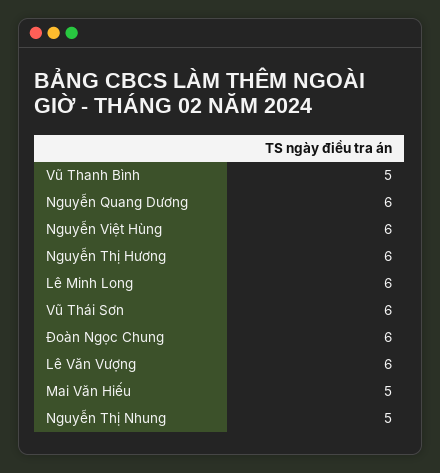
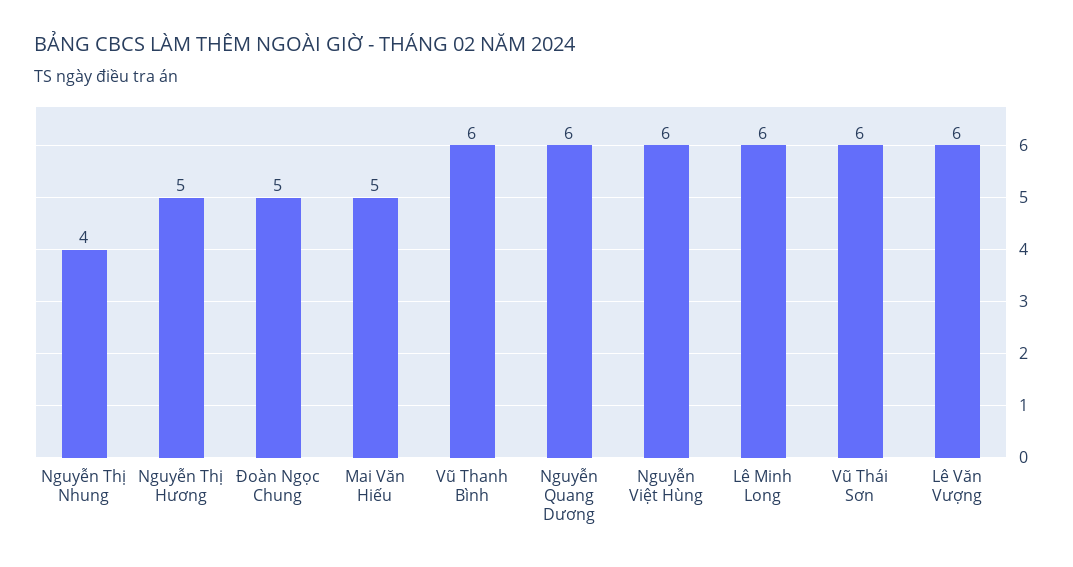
  {
-   "Vũ Thanh Bình": 5,
+   "Vũ Thanh Bình": 6,
    "Nguyễn Quang Dương": 6,
    "Nguyễn Việt Hùng": 6,
-   "Nguyễn Thị Hương": 6,
+   "Nguyễn Thị Hương": 5,
    "Lê Minh Long": 6,
    "Vũ Thái Sơn": 6,
-   "Đoàn Ngọc Chung": 6,
+   "Đoàn Ngọc Chung": 5,
    "Lê Văn Vượng": 6,
    "Mai Văn Hiếu": 5,
-   "Nguyễn Thị Nhung": 5
+   "Nguyễn Thị Nhung": 4
  }

